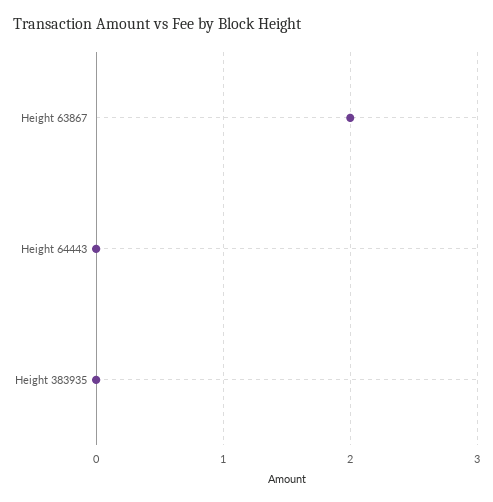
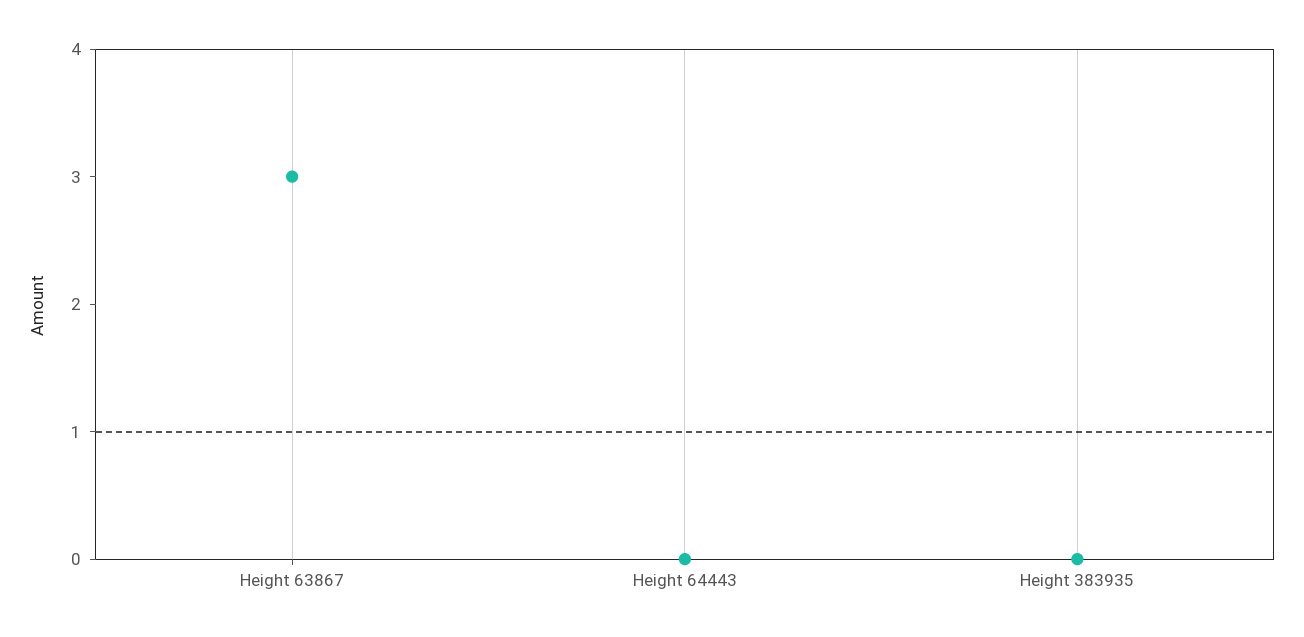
  {
-   "Height 63867": 2,
+   "Height 63867": 3,
    "Height 64443": 0,
    "Height 383935": 0
  }

